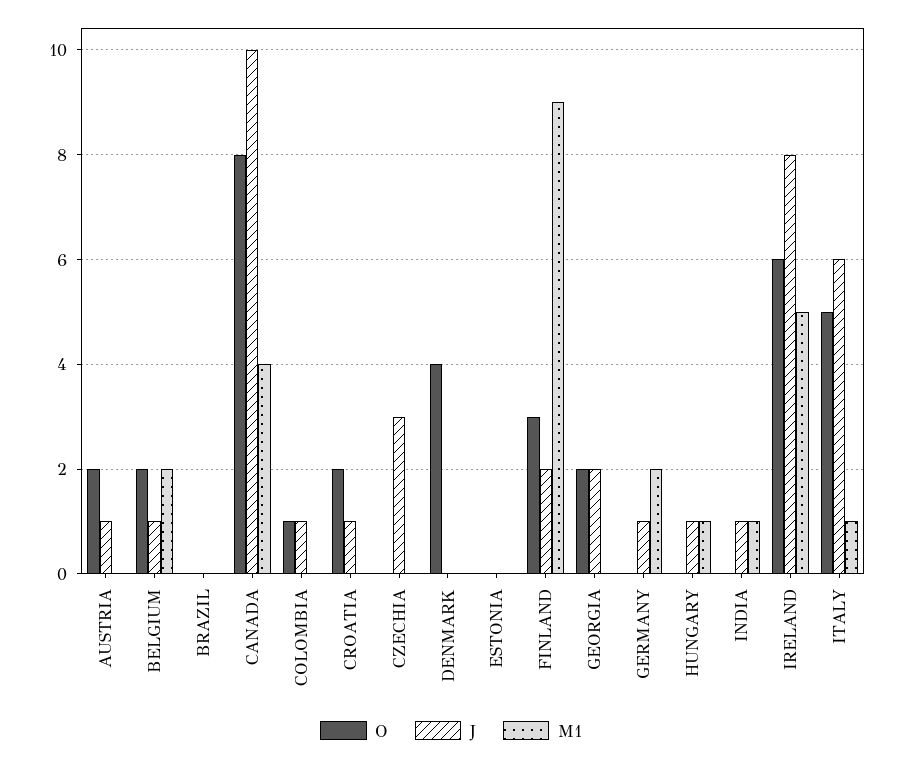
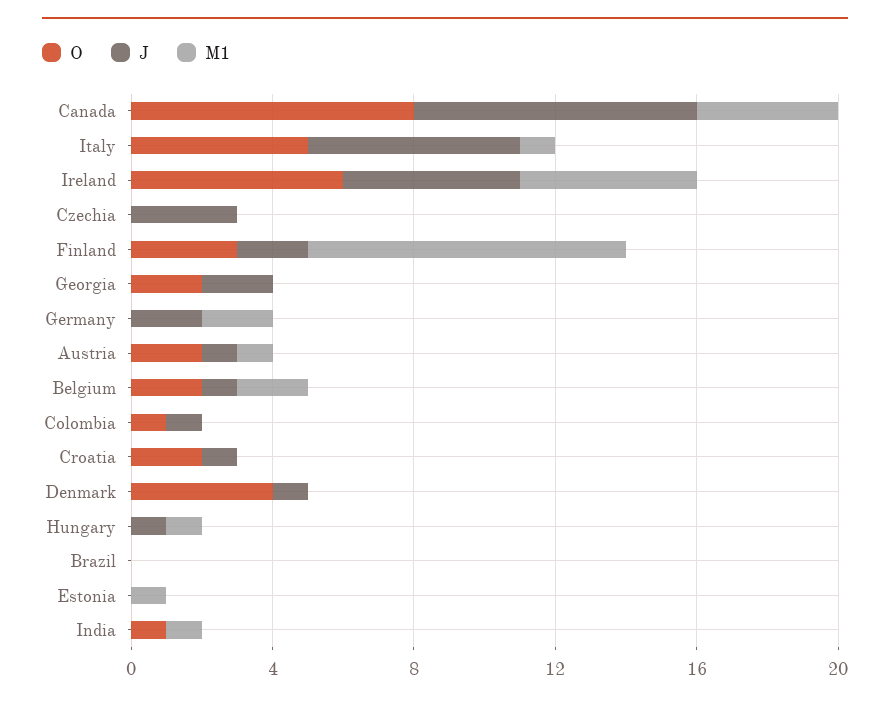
  {
    "O": {
      "AUSTRIA": 2,
      "BELGIUM": 2,
      "BRAZIL": 0,
      "CANADA": 8,
      "COLOMBIA": 1,
      "CROATIA": 2,
      "CZECHIA": 0,
      "DENMARK": 4,
      "ESTONIA": 0,
      "FINLAND": 3,
      "GEORGIA": 2,
      "GERMANY": 0,
      "HUNGARY": 0,
-     "INDIA": 0,
+     "INDIA": 1,
      "IRELAND": 6,
      "ITALY": 5
    },
    "J": {
      "AUSTRIA": 1,
      "BELGIUM": 1,
      "BRAZIL": 0,
-     "CANADA": 10,
+     "CANADA": 8,
      "COLOMBIA": 1,
      "CROATIA": 1,
      "CZECHIA": 3,
-     "DENMARK": 0,
+     "DENMARK": 1,
      "ESTONIA": 0,
      "FINLAND": 2,
      "GEORGIA": 2,
-     "GERMANY": 1,
+     "GERMANY": 2,
      "HUNGARY": 1,
-     "INDIA": 1,
+     "INDIA": 0,
-     "IRELAND": 8,
+     "IRELAND": 5,
      "ITALY": 6
    },
    "M1": {
-     "AUSTRIA": 0,
+     "AUSTRIA": 1,
      "BELGIUM": 2,
      "BRAZIL": 0,
      "CANADA": 4,
      "COLOMBIA": 0,
      "CROATIA": 0,
      "CZECHIA": 0,
      "DENMARK": 0,
-     "ESTONIA": 0,
+     "ESTONIA": 1,
      "FINLAND": 9,
      "GEORGIA": 0,
      "GERMANY": 2,
      "HUNGARY": 1,
      "INDIA": 1,
      "IRELAND": 5,
      "ITALY": 1
    }
  }

